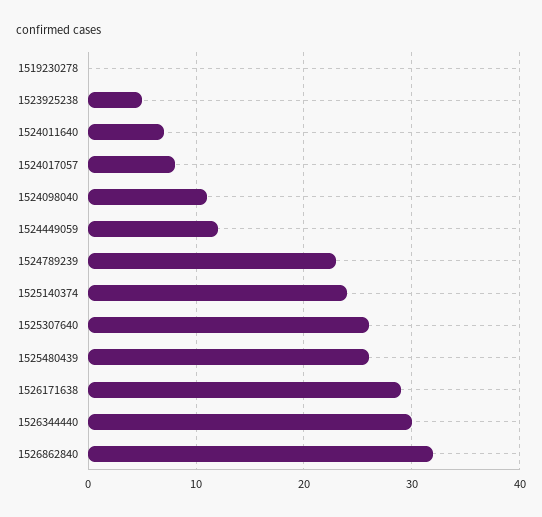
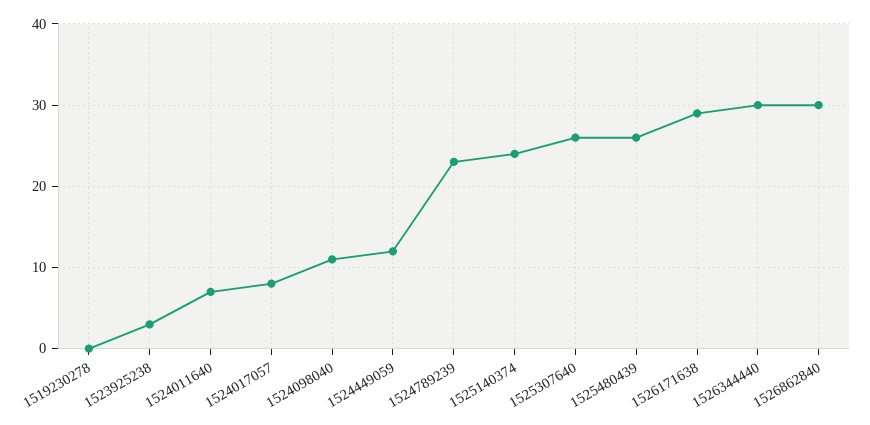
  {
    "1519230278": 0,
-   "1523925238": 5,
+   "1523925238": 3,
    "1524011640": 7,
    "1524017057": 8,
    "1524098040": 11,
    "1524449059": 12,
    "1524789239": 23,
    "1525140374": 24,
    "1525307640": 26,
    "1525480439": 26,
    "1526171638": 29,
    "1526344440": 30,
-   "1526862840": 32
+   "1526862840": 30
  }

